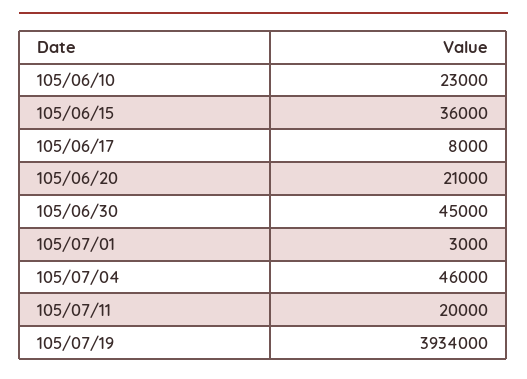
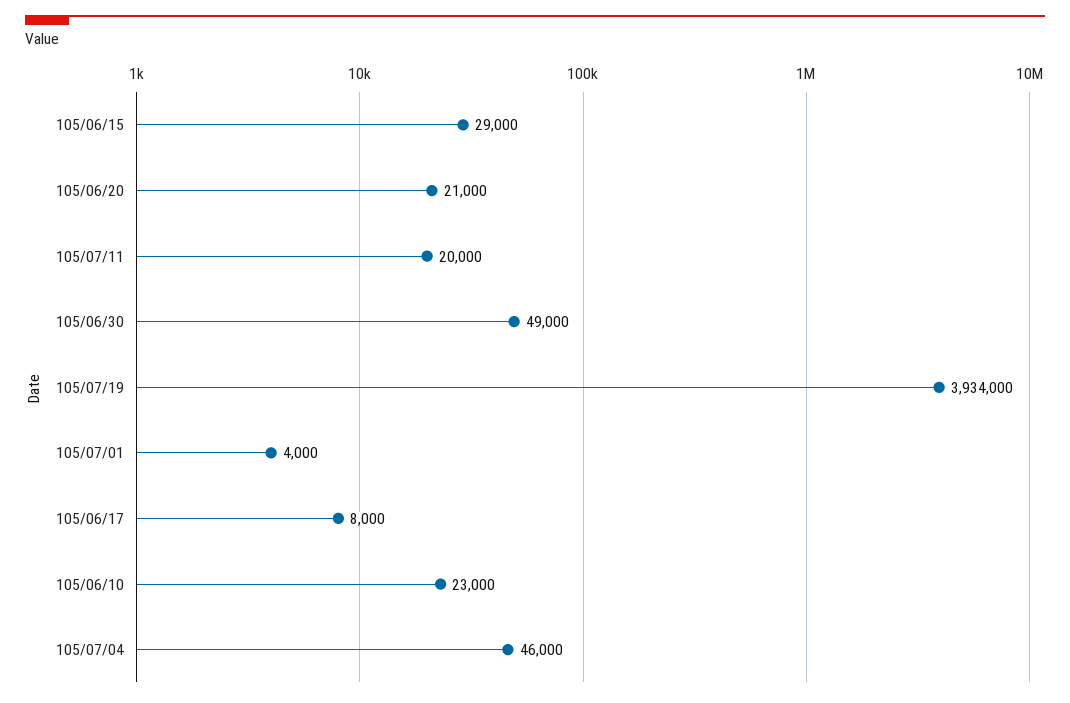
  {
    "105/06/10": 23000,
-   "105/06/15": 36000,
+   "105/06/15": 29000,
    "105/06/17": 8000,
    "105/06/20": 21000,
-   "105/06/30": 45000,
+   "105/06/30": 49000,
-   "105/07/01": 3000,
+   "105/07/01": 4000,
    "105/07/04": 46000,
    "105/07/11": 20000,
    "105/07/19": 3934000
  }

